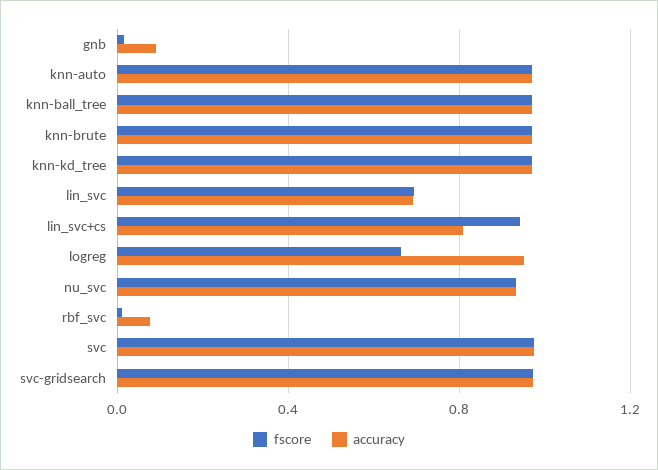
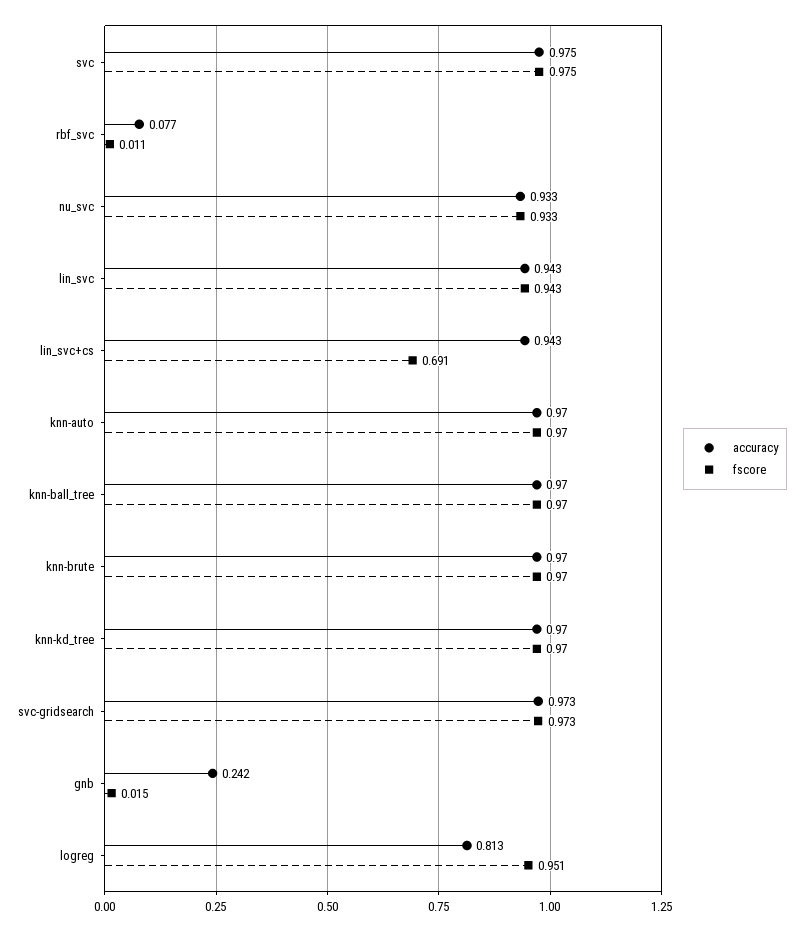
  {
    "fscore": {
      "gnb": 0.015,
      "knn-auto": 0.97,
      "knn-ball_tree": 0.97,
      "knn-brute": 0.97,
      "knn-kd_tree": 0.97,
-     "lin_svc": 0.7,
+     "lin_svc": 0.943,
-     "lin_svc+cs": 0.95,
+     "lin_svc+cs": 0.691,
-     "logreg": 0.65,
+     "logreg": 0.951,
      "nu_svc": 0.933,
      "rbf_svc": 0.011,
      "svc": 0.975,
      "svc-gridsearch": 0.973
    },
    "accuracy": {
-     "gnb": 0.1,
+     "gnb": 0.242,
      "knn-auto": 0.97,
      "knn-ball_tree": 0.97,
      "knn-brute": 0.97,
      "knn-kd_tree": 0.97,
-     "lin_svc": 0.7,
+     "lin_svc": 0.943,
-     "lin_svc+cs": 0.8,
+     "lin_svc+cs": 0.943,
-     "logreg": 0.95,
+     "logreg": 0.813,
      "nu_svc": 0.933,
      "rbf_svc": 0.077,
      "svc": 0.975,
      "svc-gridsearch": 0.973
    }
  }

